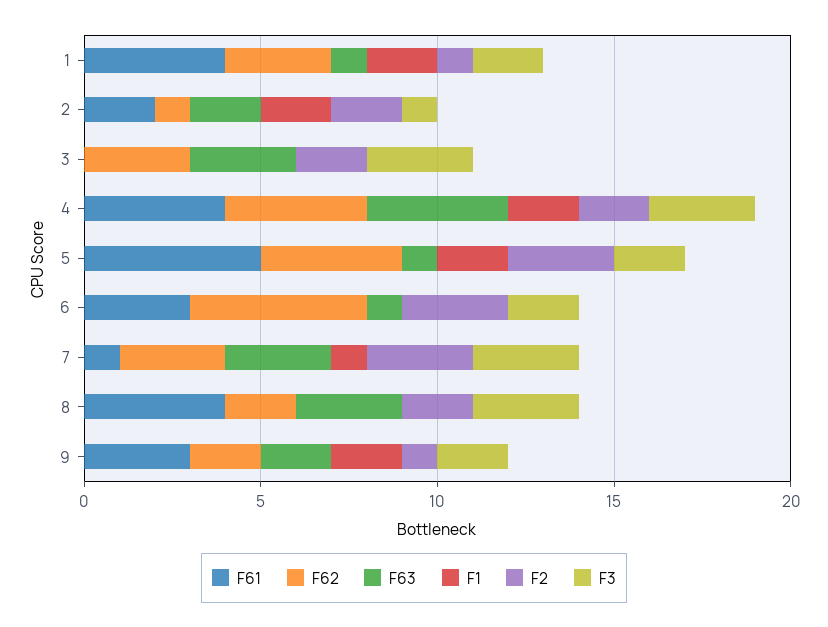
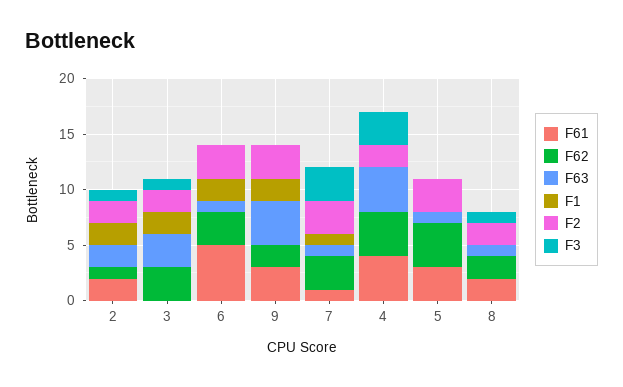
  {
    "F61": {
-     "1": 4,
      "2": 2,
      "3": 0,
      "4": 4,
-     "5": 5,
+     "5": 3,
-     "6": 3,
+     "6": 5,
      "7": 1,
-     "8": 4,
+     "8": 2,
      "9": 3
    },
    "F62": {
-     "1": 3,
      "2": 1,
      "3": 3,
      "4": 4,
      "5": 4,
-     "6": 5,
+     "6": 3,
      "7": 3,
      "8": 2,
      "9": 2
    },
    "F63": {
-     "1": 1,
      "2": 2,
      "3": 3,
      "4": 4,
      "5": 1,
      "6": 1,
-     "7": 3,
+     "7": 1,
-     "8": 3,
+     "8": 1,
-     "9": 2
+     "9": 4
    },
    "F1": {
-     "1": 2,
      "2": 2,
-     "3": 0,
+     "3": 2,
-     "4": 2,
+     "4": 0,
-     "5": 2,
+     "5": 0,
-     "6": 0,
+     "6": 2,
      "7": 1,
      "8": 0,
      "9": 2
    },
    "F2": {
-     "1": 1,
      "2": 2,
      "3": 2,
      "4": 2,
      "5": 3,
      "6": 3,
      "7": 3,
      "8": 2,
-     "9": 1
+     "9": 3
    },
    "F3": {
-     "1": 2,
      "2": 1,
-     "3": 3,
+     "3": 1,
      "4": 3,
-     "5": 2,
+     "5": 0,
-     "6": 2,
+     "6": 0,
      "7": 3,
-     "8": 3,
+     "8": 1,
-     "9": 2
+     "9": 0
    }
  }

